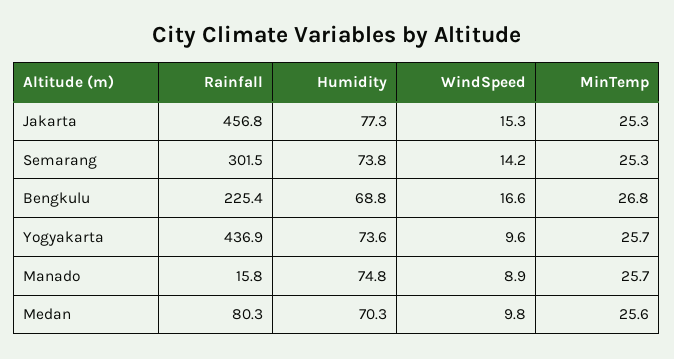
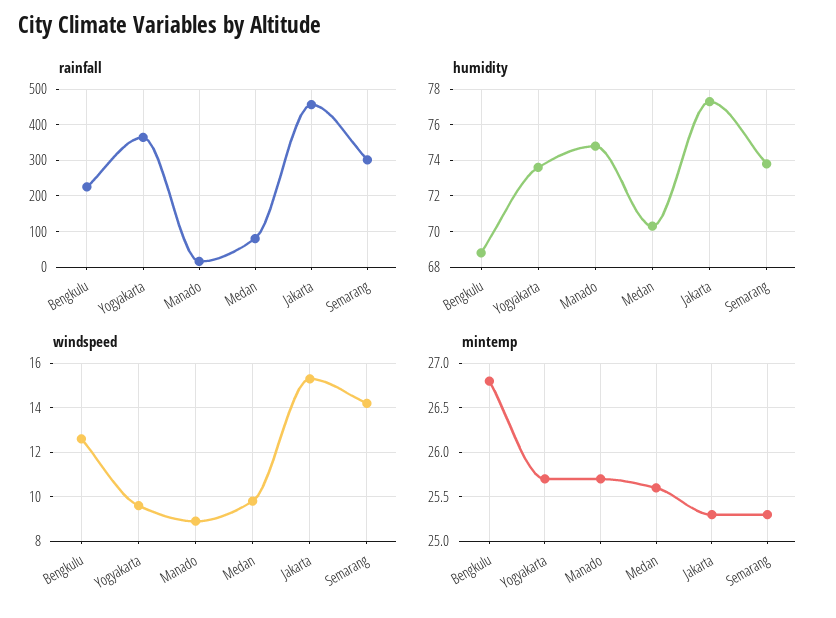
  {
    "Rainfall": {
      "Jakarta": 456.8,
      "Semarang": 301.5,
      "Bengkulu": 225.4,
-     "Yogyakarta": 436.9,
+     "Yogyakarta": 360,
      "Manado": 15.8,
      "Medan": 80.3
    },
    "Humidity": {
      "Jakarta": 77.3,
      "Semarang": 73.8,
      "Bengkulu": 68.8,
      "Yogyakarta": 73.6,
      "Manado": 74.8,
      "Medan": 70.3
    },
    "WindSpeed": {
      "Jakarta": 15.3,
      "Semarang": 14.2,
-     "Bengkulu": 16.6,
+     "Bengkulu": 12.5,
      "Yogyakarta": 9.6,
      "Manado": 8.9,
      "Medan": 9.8
    },
    "MinTemp": {
      "Jakarta": 25.3,
      "Semarang": 25.3,
      "Bengkulu": 26.8,
      "Yogyakarta": 25.7,
      "Manado": 25.7,
      "Medan": 25.6
    }
  }

